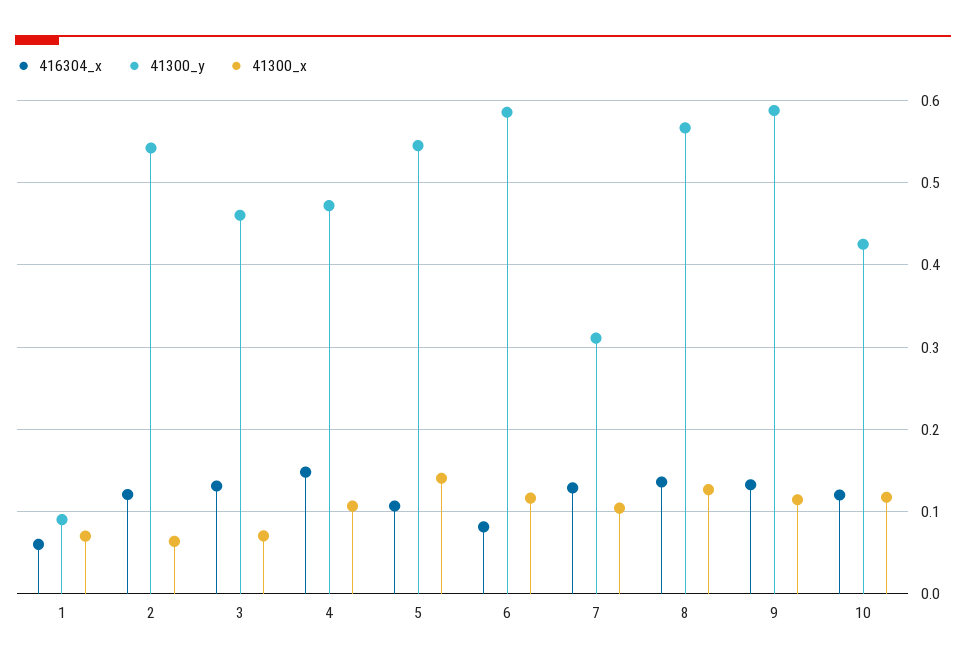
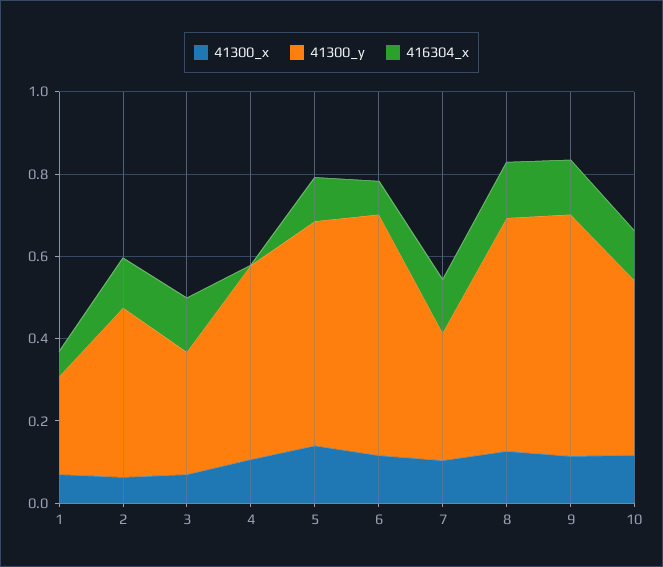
  {
    "416304_x": {
      "1": 0.06,
      "2": 0.12,
      "3": 0.13,
-     "4": 0.15,
+     "4": 0,
      "5": 0.11,
      "6": 0.08,
      "7": 0.13,
      "8": 0.14,
      "9": 0.13,
      "10": 0.12
    },
    "41300_y": {
-     "1": 0.09,
+     "1": 0.25,
-     "2": 0.54,
+     "2": 0.4,
-     "3": 0.46,
+     "3": 0.3,
      "4": 0.47,
      "5": 0.55,
      "6": 0.59,
      "7": 0.31,
      "8": 0.57,
      "9": 0.59,
      "10": 0.43
    },
    "41300_x": {
      "1": 0.07,
      "2": 0.06,
      "3": 0.07,
      "4": 0.11,
      "5": 0.14,
      "6": 0.12,
      "7": 0.1,
      "8": 0.13,
      "9": 0.11,
      "10": 0.12
    }
  }

